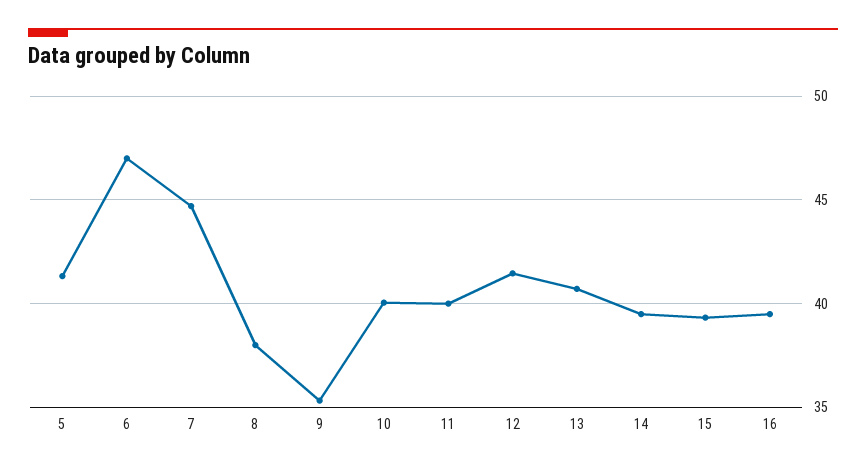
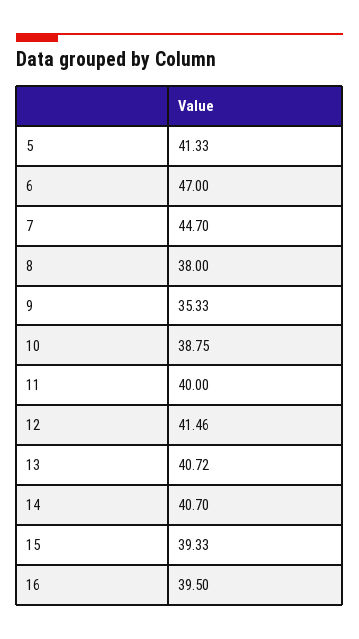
  {
    "5": 41.33,
    "6": 47,
    "7": 44.7,
    "8": 38,
    "9": 35.33,
-   "10": 40,
+   "10": 38.75,
    "11": 40,
    "12": 41.46,
    "13": 40.72,
-   "14": 39.5,
+   "14": 40.7,
    "15": 39.33,
    "16": 39.5
  }

